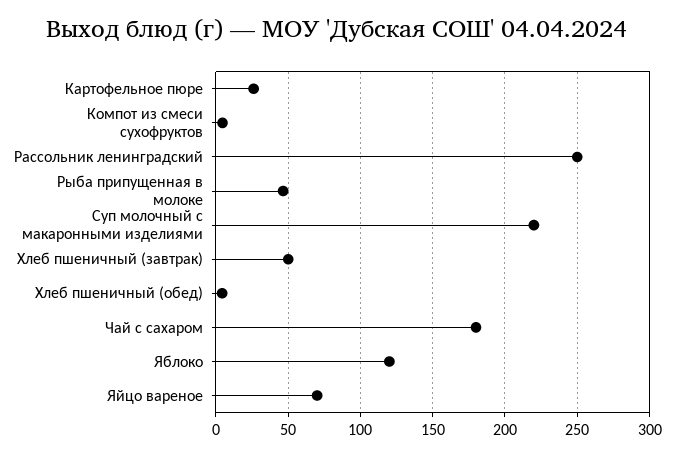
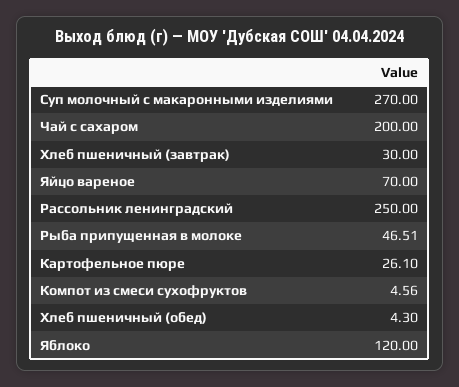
  {
    "Картофельное пюре": 26.1,
    "Компот из смеси сухофруктов": 4.56,
    "Рассольник ленинградский": 250,
    "Рыба припущенная в молоке": 46.51,
-   "Суп молочный с макаронными изделиями": 220,
+   "Суп молочный с макаронными изделиями": 270,
-   "Хлеб пшеничный (завтрак)": 50,
+   "Хлеб пшеничный (завтрак)": 30,
    "Хлеб пшеничный (обед)": 4.3,
-   "Чай с сахаром": 180,
+   "Чай с сахаром": 200,
    "Яблоко": 120,
    "Яйцо вареное": 70
  }

